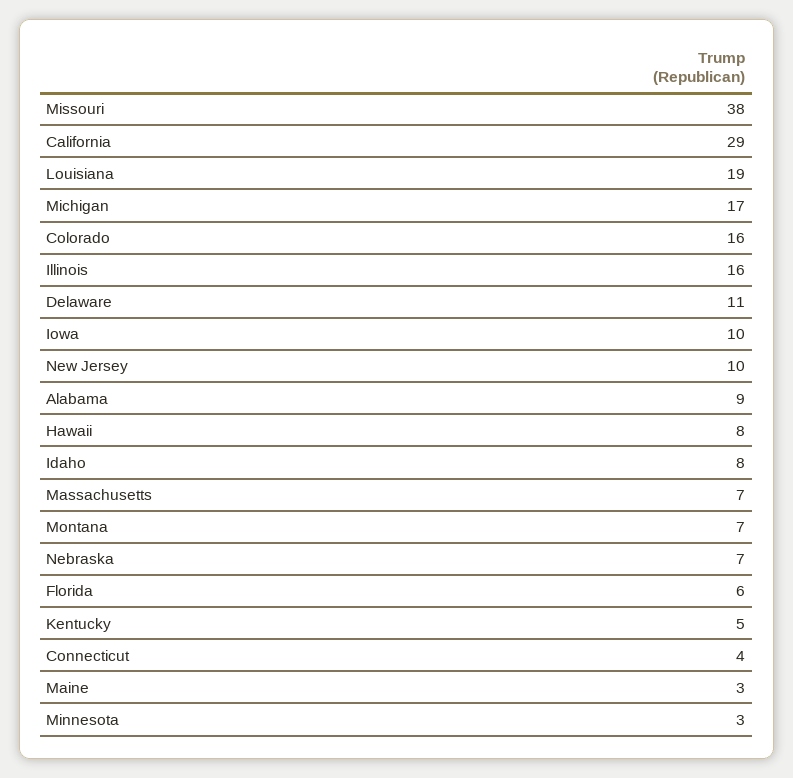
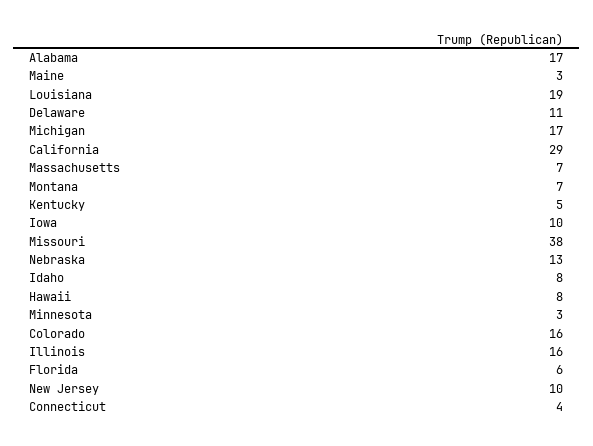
  {
    "Missouri": 38,
    "California": 29,
    "Louisiana": 19,
    "Michigan": 17,
    "Colorado": 16,
    "Illinois": 16,
    "Delaware": 11,
    "Iowa": 10,
    "New Jersey": 10,
-   "Alabama": 9,
+   "Alabama": 17,
    "Hawaii": 8,
    "Idaho": 8,
    "Massachusetts": 7,
    "Montana": 7,
-   "Nebraska": 7,
+   "Nebraska": 13,
    "Florida": 6,
    "Kentucky": 5,
    "Connecticut": 4,
    "Maine": 3,
    "Minnesota": 3
  }

